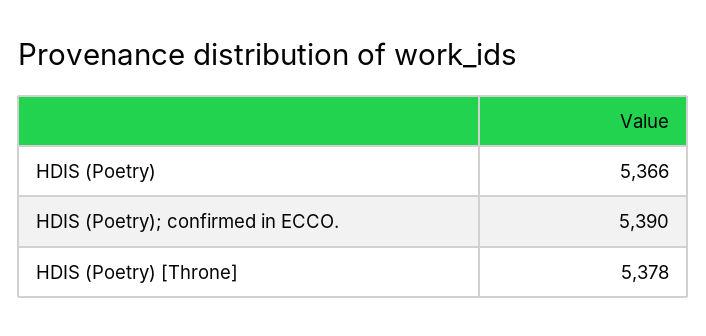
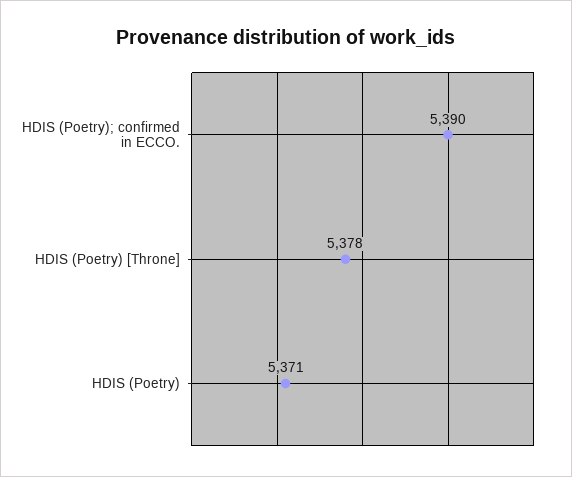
  {
-   "HDIS (Poetry)": 5366,
+   "HDIS (Poetry)": 5371,
    "HDIS (Poetry); confirmed in ECCO.": 5390,
    "HDIS (Poetry) [Throne]": 5378
  }

